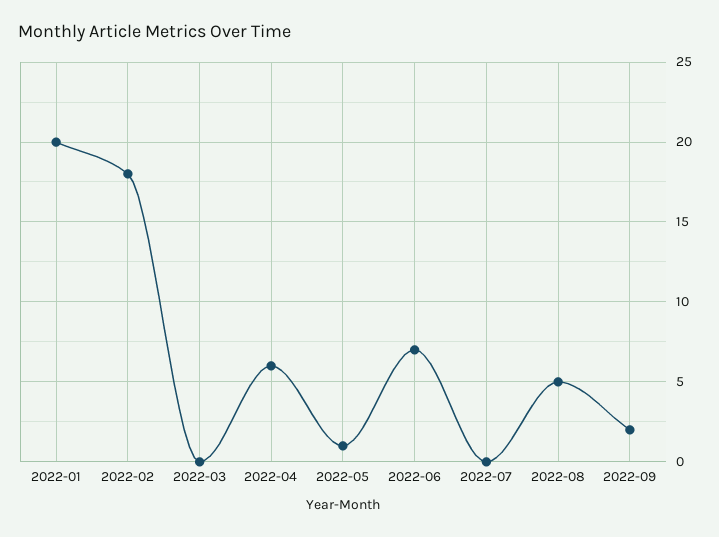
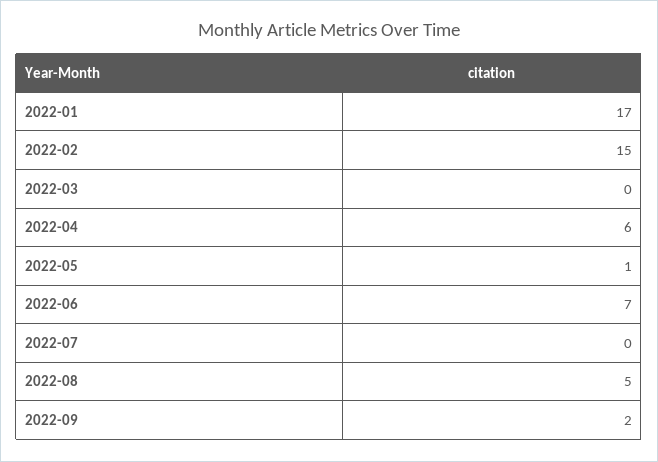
  {
-   "2022-01": 20,
+   "2022-01": 17,
-   "2022-02": 18,
+   "2022-02": 15,
    "2022-03": 0,
    "2022-04": 6,
    "2022-05": 1,
    "2022-06": 7,
    "2022-07": 0,
    "2022-08": 5,
    "2022-09": 2
  }

